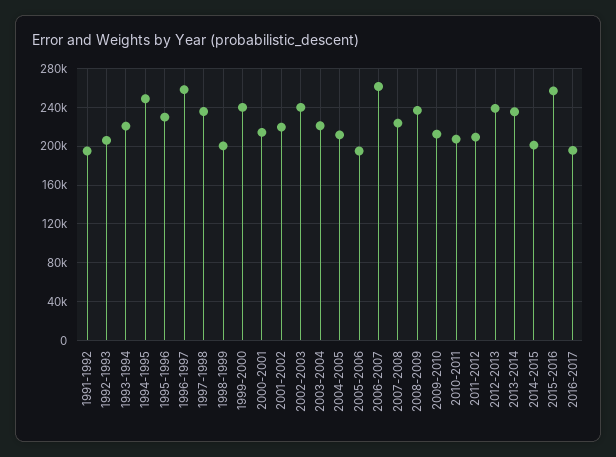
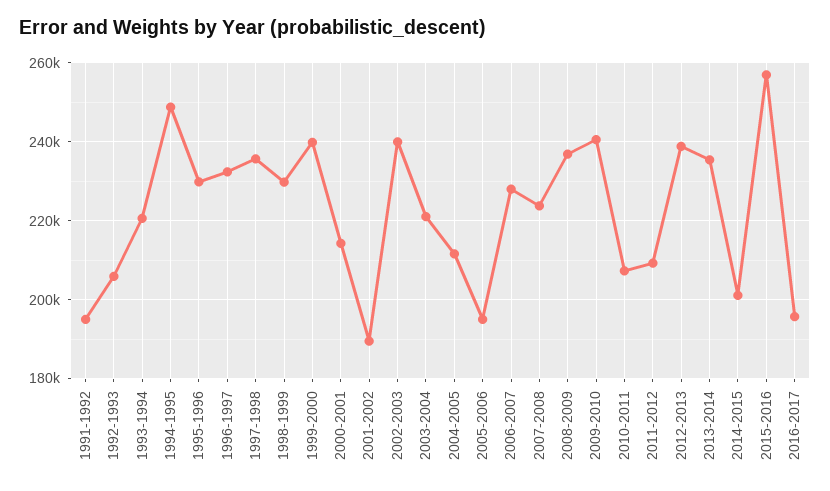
  {
    "1991-1992": 196000,
    "1992-1993": 206000,
    "1993-1994": 220000,
    "1994-1995": 248000,
    "1995-1996": 230000,
-   "1996-1997": 260000,
+   "1996-1997": 232000,
    "1997-1998": 236000,
-   "1998-1999": 200000,
+   "1998-1999": 230000,
    "1999-2000": 240000,
    "2000-2001": 214000,
-   "2001-2002": 220000,
+   "2001-2002": 190000,
    "2002-2003": 240000,
    "2003-2004": 222000,
    "2004-2005": 212000,
    "2005-2006": 196000,
-   "2006-2007": 260000,
+   "2006-2007": 228000,
    "2007-2008": 224000,
    "2008-2009": 236000,
-   "2009-2010": 210000,
+   "2009-2010": 240000,
    "2010-2011": 208000,
    "2011-2012": 210000,
    "2012-2013": 238000,
    "2013-2014": 236000,
    "2014-2015": 202000,
    "2015-2016": 256000,
    "2016-2017": 196000
  }

